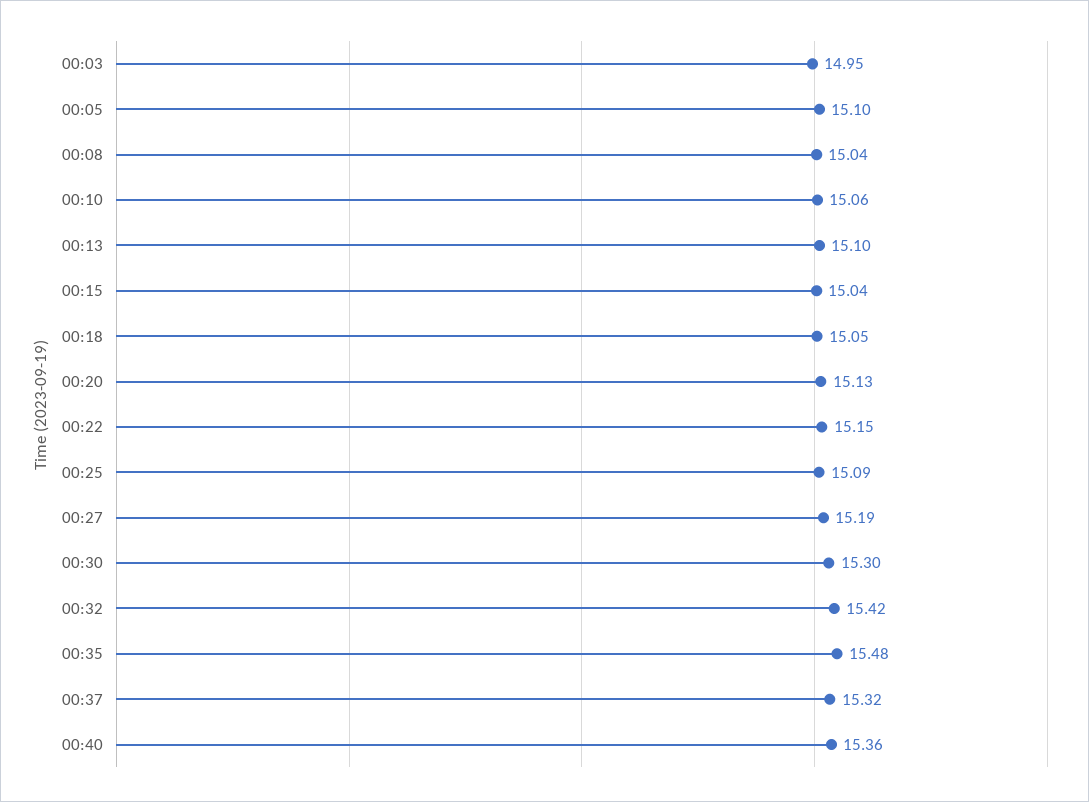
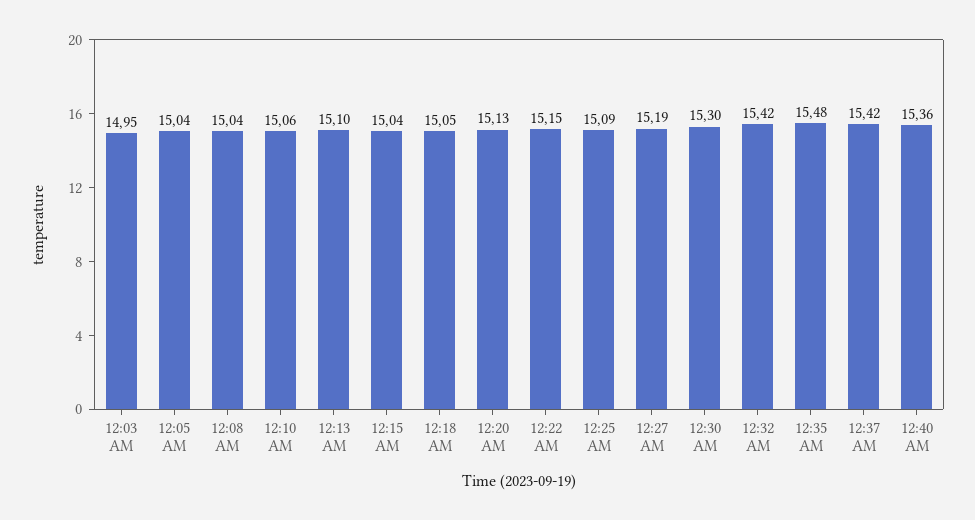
  {
    "00:03": 14.95,
-   "00:05": 15.1,
+   "00:05": 15.04,
    "00:08": 15.04,
    "00:10": 15.06,
    "00:13": 15.1,
    "00:15": 15.04,
    "00:18": 15.05,
    "00:20": 15.13,
    "00:22": 15.15,
    "00:25": 15.09,
    "00:27": 15.19,
    "00:30": 15.3,
    "00:32": 15.42,
    "00:35": 15.48,
-   "00:37": 15.32,
+   "00:37": 15.42,
    "00:40": 15.36
  }

